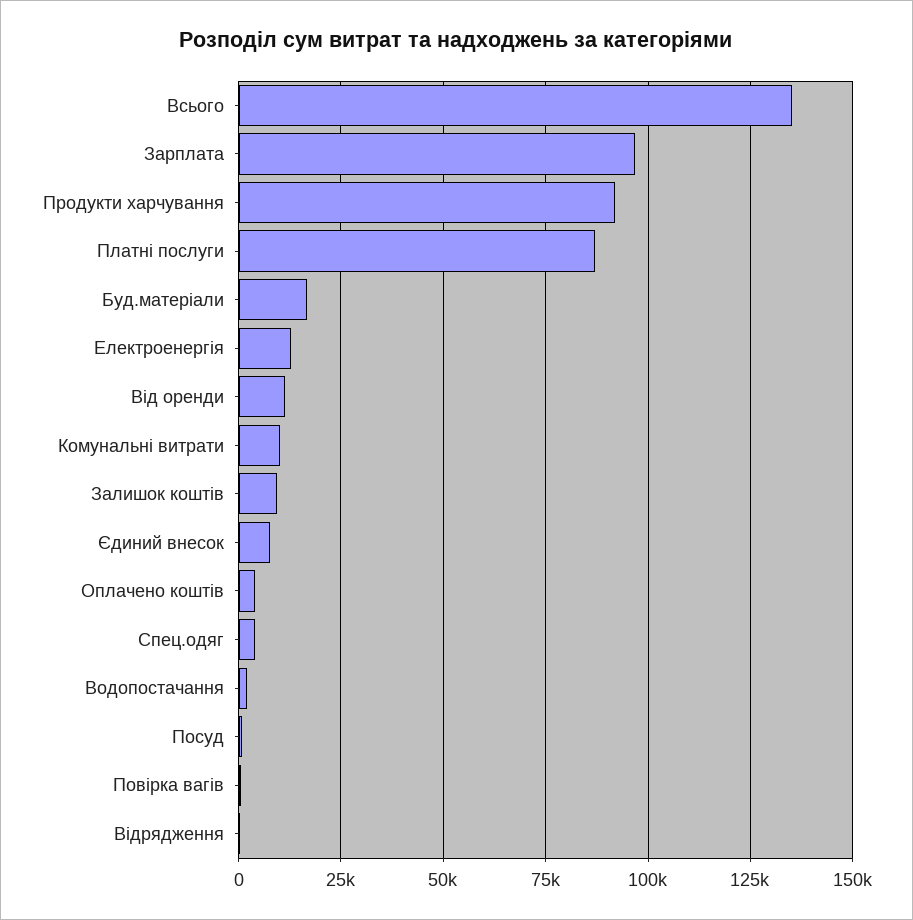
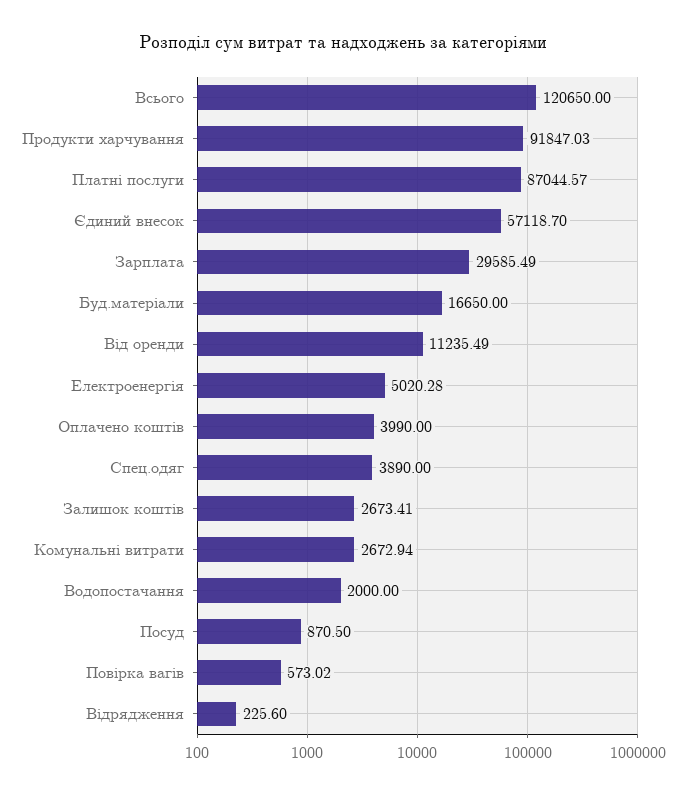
  {
-   "Всього": 135000,
+   "Всього": 120650,
-   "Зарплата": 97500,
+   "Зарплата": 29585.49,
    "Продукти харчування": 91847.03,
    "Платні послуги": 87044.57,
    "Буд.матеріали": 16650,
-   "Електроенергія": 12500,
+   "Електроенергія": 5020.28,
    "Від оренди": 11235.49,
-   "Комунальні витрати": 10000,
+   "Комунальні витрати": 2672.94,
-   "Залишок коштів": 10000,
+   "Залишок коштів": 2673.41,
-   "Єдиний внесок": 7500,
+   "Єдиний внесок": 57118.7,
    "Оплачено коштів": 3990,
    "Спец.одяг": 3890,
    "Водопостачання": 2000,
    "Посуд": 870.5,
    "Повірка вагів": 573.02,
    "Відрядження": 225.6
  }

